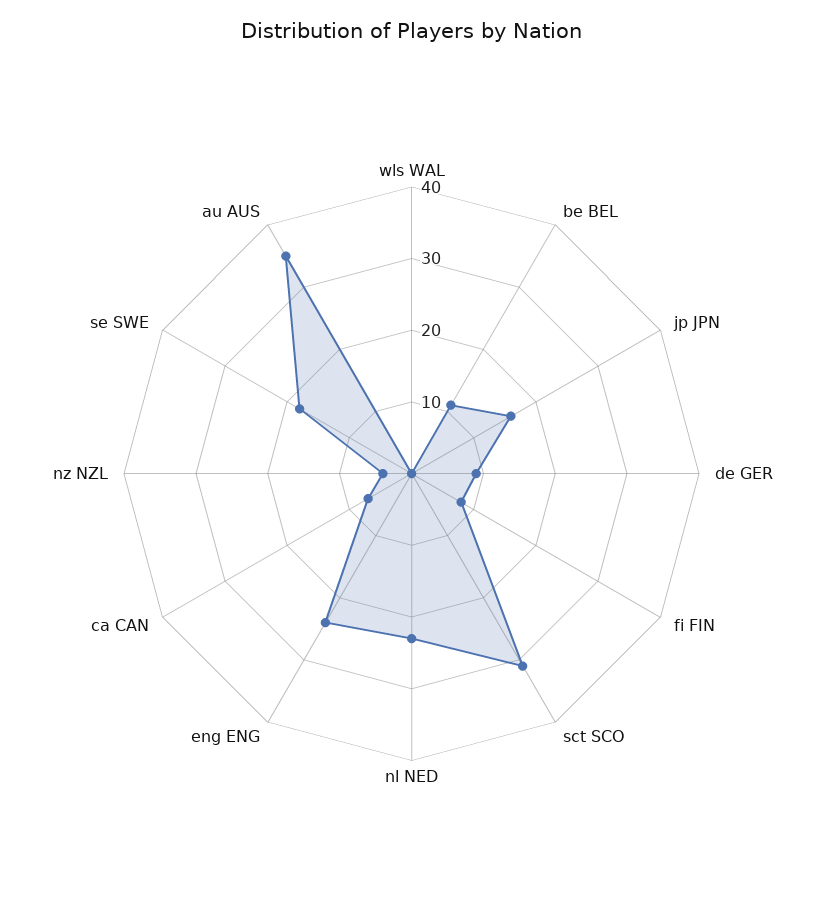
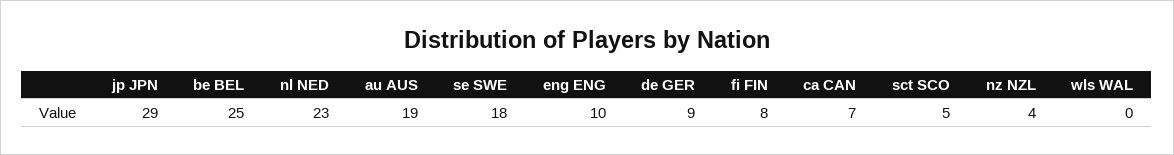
  {
    "wls WAL": 0,
-   "be BEL": 10,
+   "be BEL": 25,
-   "jp JPN": 15,
+   "jp JPN": 29,
    "de GER": 9,
    "fi FIN": 8,
-   "sct SCO": 30,
+   "sct SCO": 5,
    "nl NED": 23,
-   "eng ENG": 25,
+   "eng ENG": 10,
    "ca CAN": 7,
    "nz NZL": 4,
    "se SWE": 18,
-   "au AUS": 35
+   "au AUS": 19
  }

